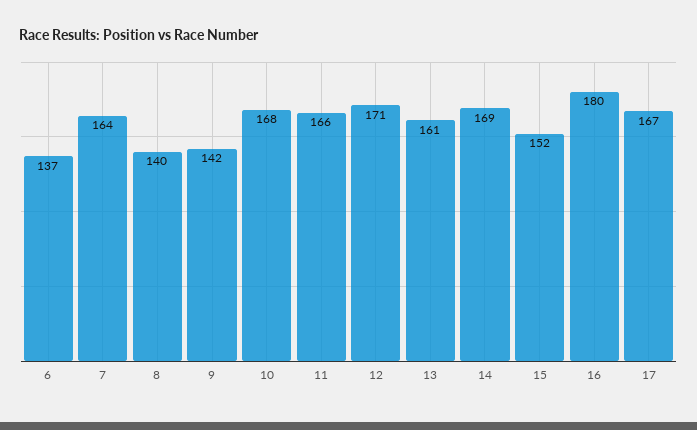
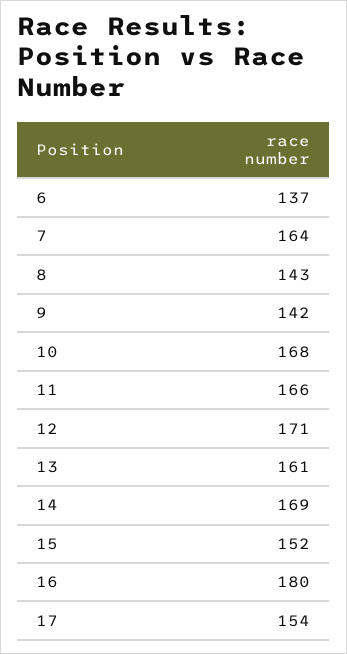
  {
    "6": 137,
    "7": 164,
-   "8": 140,
+   "8": 143,
    "9": 142,
    "10": 168,
    "11": 166,
    "12": 171,
    "13": 161,
    "14": 169,
    "15": 152,
    "16": 180,
-   "17": 167
+   "17": 154
  }

